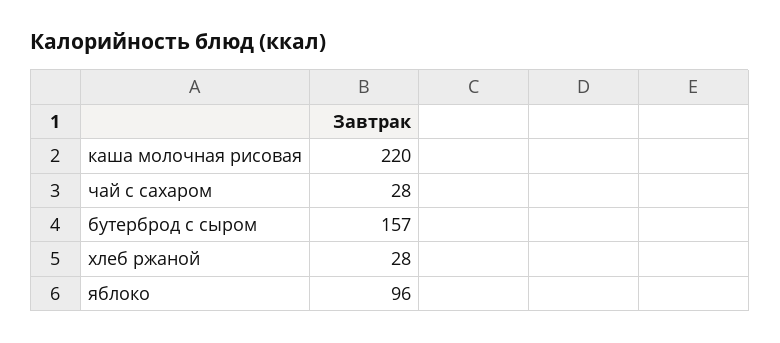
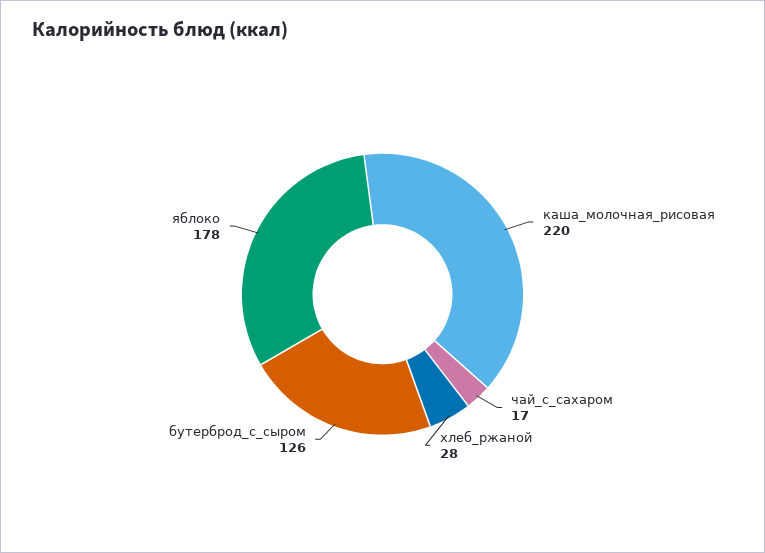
  {
    "каша молочная рисовая": 220,
-   "чай с сахаром": 28,
+   "чай с сахаром": 17,
-   "бутерброд с сыром": 157,
+   "бутерброд с сыром": 126,
    "хлеб ржаной": 28,
-   "яблоко": 96
+   "яблоко": 178
  }

